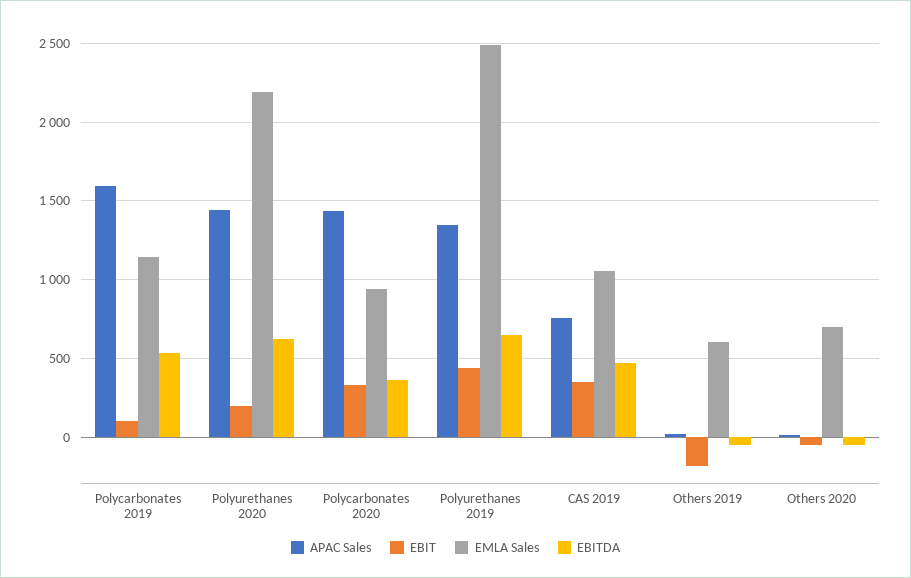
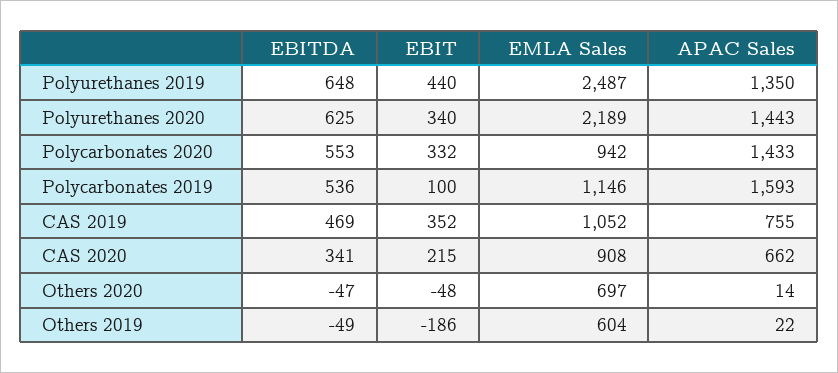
  {
    "APAC Sales": {
      "Polycarbonates 2019": 1593,
      "Polyurethanes 2020": 1443,
      "Polycarbonates 2020": 1433,
      "Polyurethanes 2019": 1350,
      "CAS 2019": 755,
      "Others 2019": 22,
-     "Others 2020": 14
+     "Others 2020": 14,
+     "CAS 2020": 662
    },
    "EBIT": {
      "Polycarbonates 2019": 100,
-     "Polyurethanes 2020": 200,
+     "Polyurethanes 2020": 340,
      "Polycarbonates 2020": 332,
      "Polyurethanes 2019": 440,
      "CAS 2019": 352,
      "Others 2019": -186,
-     "Others 2020": -48
+     "Others 2020": -48,
+     "CAS 2020": 215
    },
    "EMLA Sales": {
      "Polycarbonates 2019": 1146,
      "Polyurethanes 2020": 2189,
      "Polycarbonates 2020": 942,
      "Polyurethanes 2019": 2487,
      "CAS 2019": 1052,
      "Others 2019": 604,
-     "Others 2020": 697
+     "Others 2020": 697,
+     "CAS 2020": 908
    },
    "EBITDA": {
      "Polycarbonates 2019": 536,
      "Polyurethanes 2020": 625,
-     "Polycarbonates 2020": 350,
+     "Polycarbonates 2020": 553,
      "Polyurethanes 2019": 648,
      "CAS 2019": 469,
      "Others 2019": -49,
-     "Others 2020": -47
+     "Others 2020": -47,
+     "CAS 2020": 341
    }
  }

